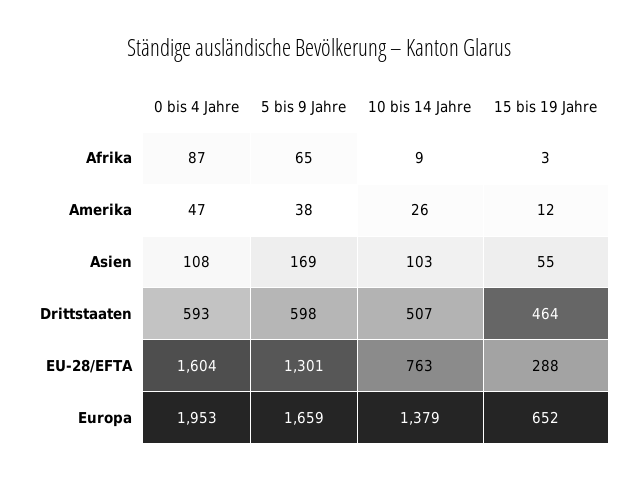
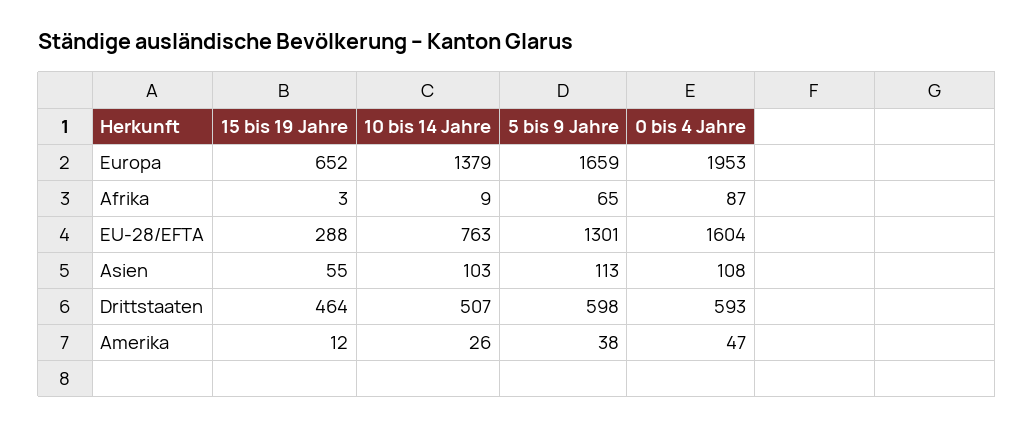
  {
    "0 bis 4 Jahre": {
      "Afrika": 87,
      "Amerika": 47,
      "Asien": 108,
      "Drittstaaten": 593,
      "EU-28/EFTA": 1604,
      "Europa": 1953
    },
    "5 bis 9 Jahre": {
      "Afrika": 65,
      "Amerika": 38,
-     "Asien": 169,
+     "Asien": 113,
      "Drittstaaten": 598,
      "EU-28/EFTA": 1301,
      "Europa": 1659
    },
    "10 bis 14 Jahre": {
      "Afrika": 9,
      "Amerika": 26,
      "Asien": 103,
      "Drittstaaten": 507,
      "EU-28/EFTA": 763,
      "Europa": 1379
    },
    "15 bis 19 Jahre": {
      "Afrika": 3,
      "Amerika": 12,
      "Asien": 55,
      "Drittstaaten": 464,
      "EU-28/EFTA": 288,
      "Europa": 652
    }
  }

